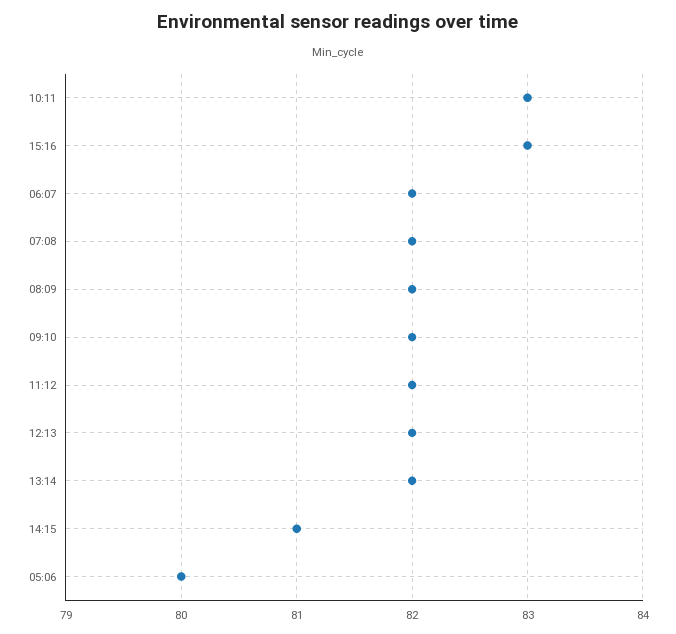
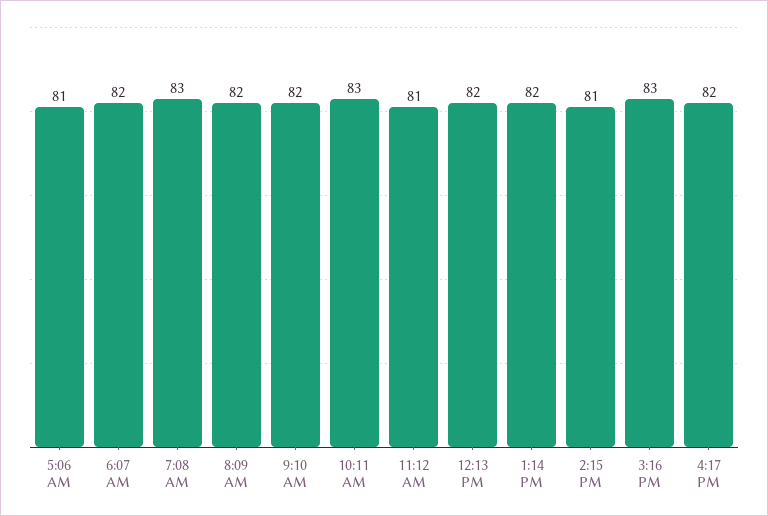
  {
    "10:11": 83,
    "15:16": 83,
    "06:07": 82,
-   "07:08": 82,
+   "07:08": 83,
    "08:09": 82,
    "09:10": 82,
-   "11:12": 82,
+   "11:12": 81,
    "12:13": 82,
    "13:14": 82,
    "14:15": 81,
-   "05:06": 80
+   "05:06": 81,
+   "4:17 PM": 82
  }

